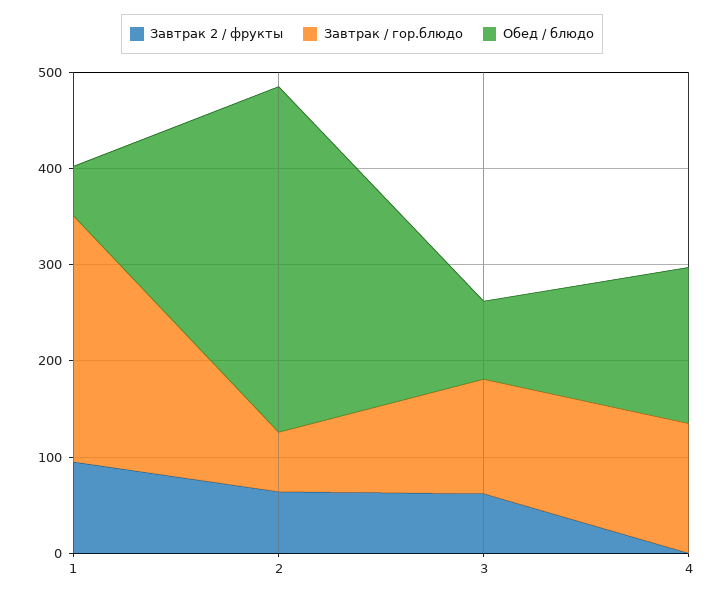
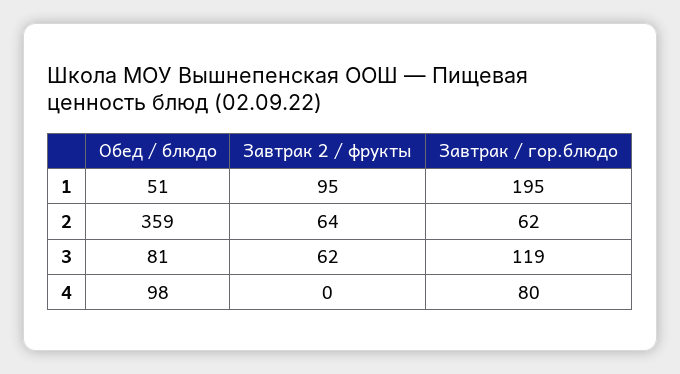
  {
    "Завтрак 2 / фрукты": {
      "1": 95,
      "2": 64,
      "3": 62,
      "4": 0
    },
    "Завтрак / гор.блюдо": {
-     "1": 260,
+     "1": 195,
      "2": 62,
      "3": 119,
-     "4": 140
+     "4": 80
    },
    "Обед / блюдо": {
      "1": 51,
      "2": 359,
      "3": 81,
-     "4": 160
+     "4": 98
    }
  }

